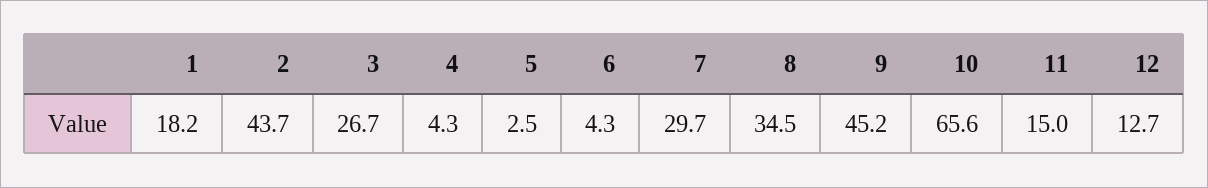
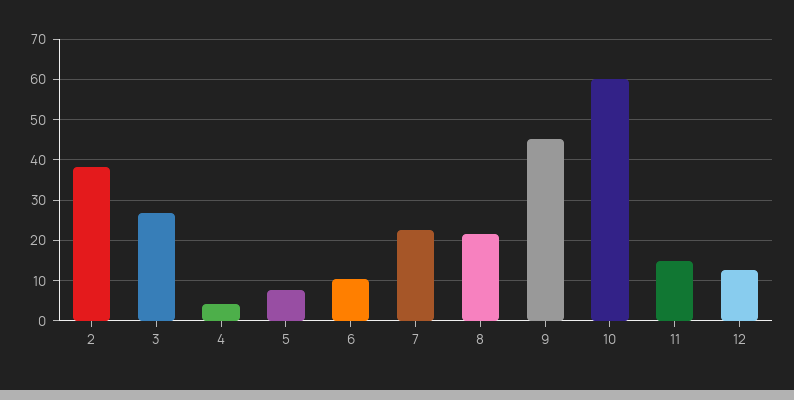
  {
-   "1": 18.2,
-   "2": 43.7,
+   "2": 38,
    "3": 26.7,
    "4": 4.3,
-   "5": 2.5,
+   "5": 8,
-   "6": 4.3,
+   "6": 10,
-   "7": 29.7,
+   "7": 22,
-   "8": 34.5,
+   "8": 22,
    "9": 45.2,
-   "10": 65.6,
+   "10": 60,
    "11": 15,
    "12": 12.7
  }

